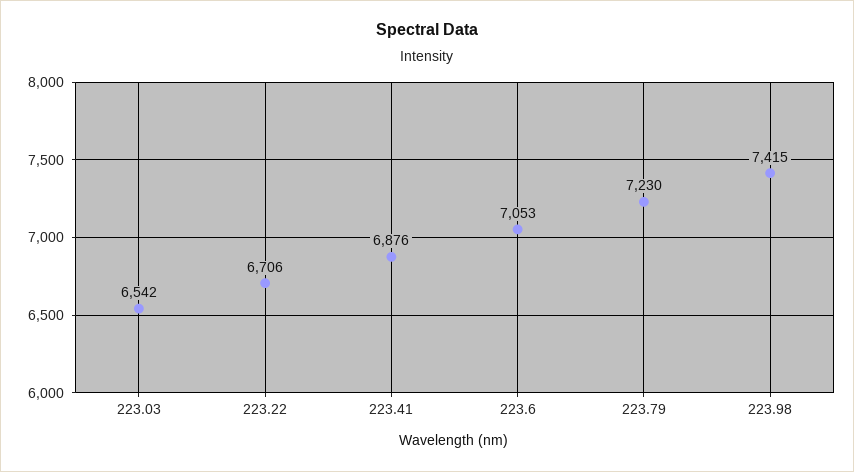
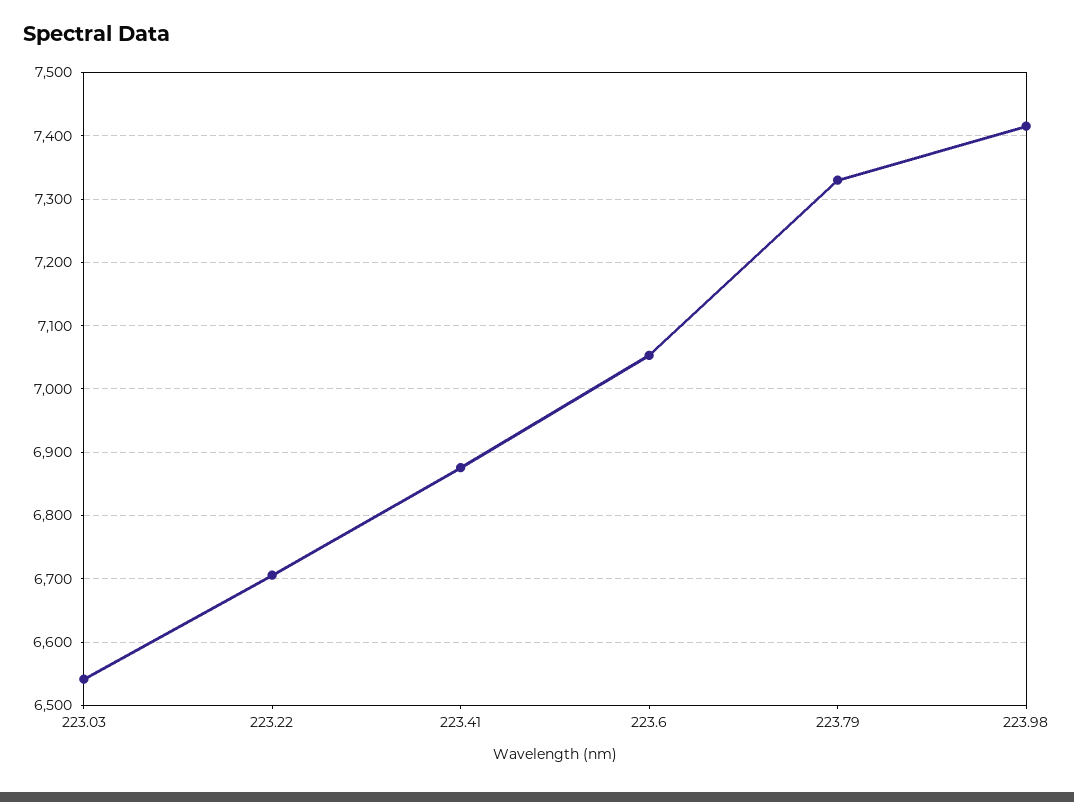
  {
    "223.03": 6542,
    "223.22": 6706,
    "223.41": 6876,
    "223.6": 7053,
-   "223.79": 7230,
+   "223.79": 7330,
    "223.98": 7415
  }

